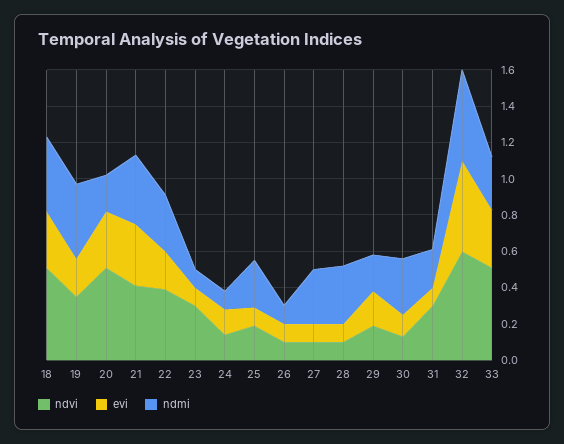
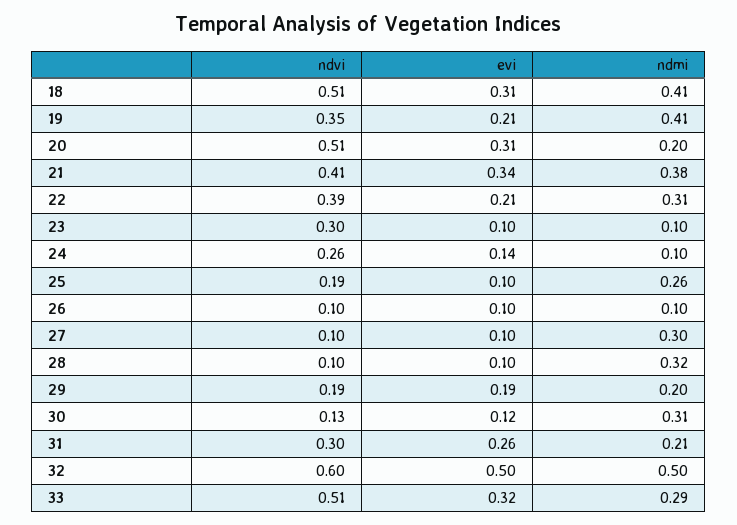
  {
    "ndvi": {
      "18": 0.51,
      "19": 0.35,
      "20": 0.51,
      "21": 0.41,
      "22": 0.39,
      "23": 0.3,
-     "24": 0.15,
+     "24": 0.26,
      "25": 0.19,
      "26": 0.1,
      "27": 0.1,
      "28": 0.1,
      "29": 0.19,
      "30": 0.13,
      "31": 0.3,
      "32": 0.6,
      "33": 0.51
    },
    "evi": {
      "18": 0.31,
      "19": 0.21,
      "20": 0.31,
      "21": 0.34,
      "22": 0.21,
      "23": 0.1,
      "24": 0.14,
      "25": 0.1,
      "26": 0.1,
      "27": 0.1,
      "28": 0.1,
      "29": 0.19,
      "30": 0.12,
-     "31": 0.1,
+     "31": 0.26,
      "32": 0.5,
      "33": 0.32
    },
    "ndmi": {
      "18": 0.41,
      "19": 0.41,
      "20": 0.2,
      "21": 0.38,
      "22": 0.31,
      "23": 0.1,
      "24": 0.1,
      "25": 0.26,
      "26": 0.1,
      "27": 0.3,
      "28": 0.32,
      "29": 0.2,
      "30": 0.31,
      "31": 0.21,
      "32": 0.5,
      "33": 0.29
    }
  }

